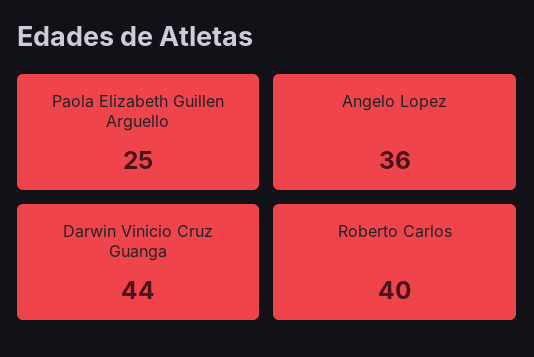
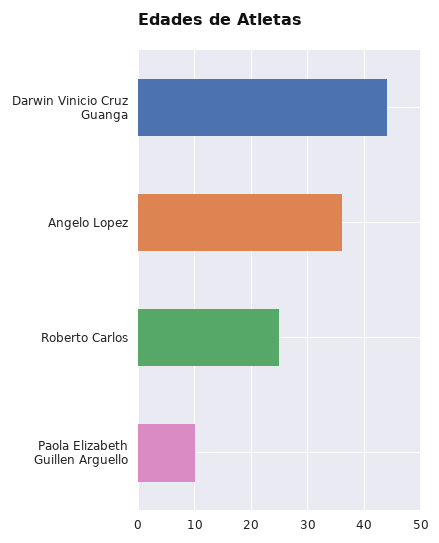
  {
-   "Paola Elizabeth Guillen Arguello": 25,
+   "Paola Elizabeth Guillen Arguello": 10,
    "Angelo Lopez": 36,
    "Darwin Vinicio Cruz Guanga": 44,
-   "Roberto Carlos": 40
+   "Roberto Carlos": 25
  }

